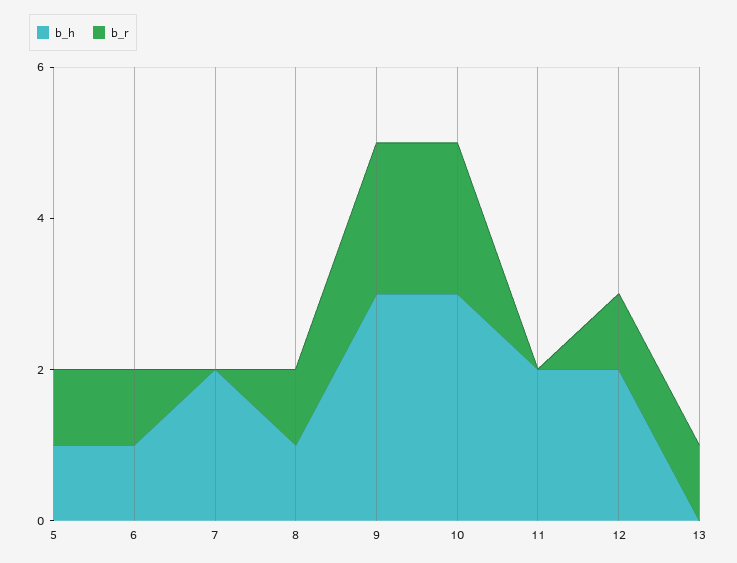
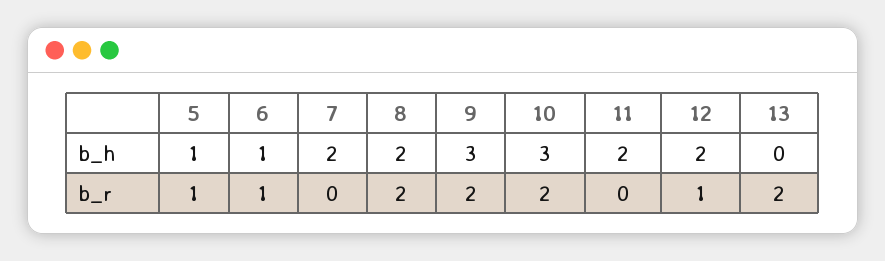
  {
    "b_h": {
      "5": 1,
      "6": 1,
      "7": 2,
-     "8": 1,
+     "8": 2,
      "9": 3,
      "10": 3,
      "11": 2,
      "12": 2,
      "13": 0
    },
    "b_r": {
      "5": 1,
      "6": 1,
      "7": 0,
-     "8": 1,
+     "8": 2,
      "9": 2,
      "10": 2,
      "11": 0,
      "12": 1,
-     "13": 1
+     "13": 2
    }
  }

